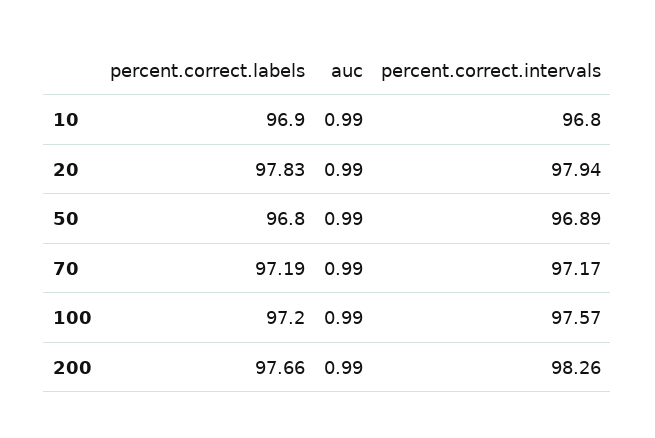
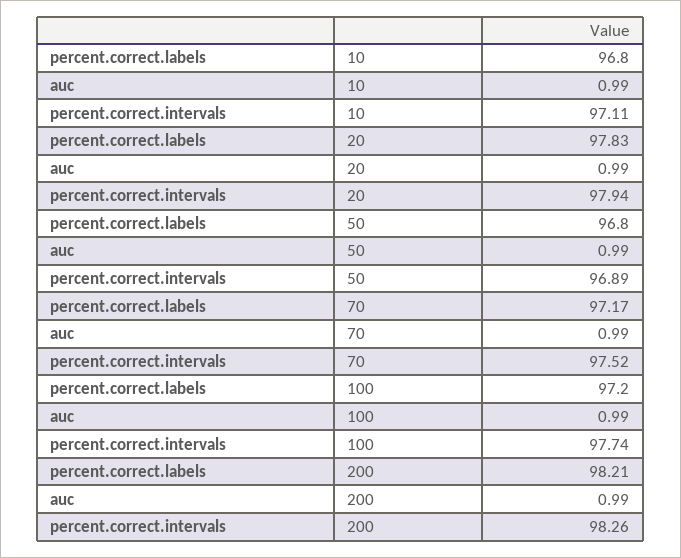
  {
    "percent.correct.labels": {
-     "10": 96.9,
+     "10": 96.8,
      "20": 97.83,
      "50": 96.8,
-     "70": 97.19,
+     "70": 97.17,
      "100": 97.2,
-     "200": 97.66
+     "200": 98.21
    },
    "auc": {
      "10": 0.99,
      "20": 0.99,
      "50": 0.99,
      "70": 0.99,
      "100": 0.99,
      "200": 0.99
    },
    "percent.correct.intervals": {
-     "10": 96.8,
+     "10": 97.11,
      "20": 97.94,
      "50": 96.89,
-     "70": 97.17,
+     "70": 97.52,
-     "100": 97.57,
+     "100": 97.74,
      "200": 98.26
    }
  }

